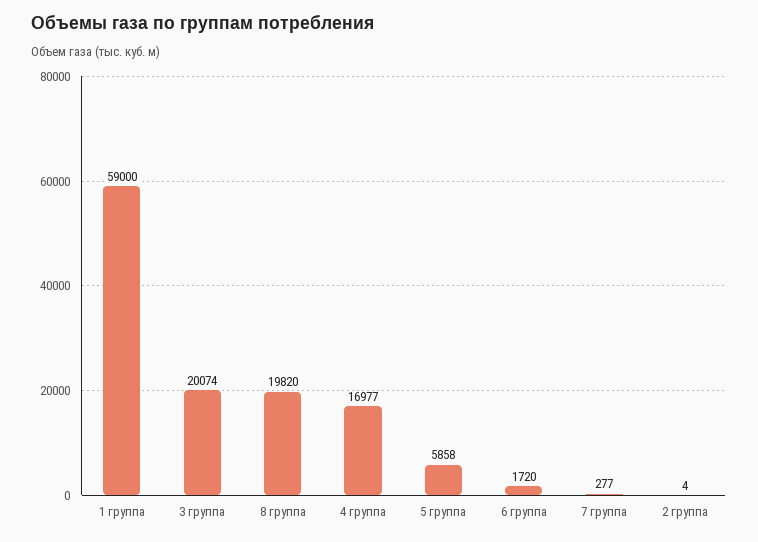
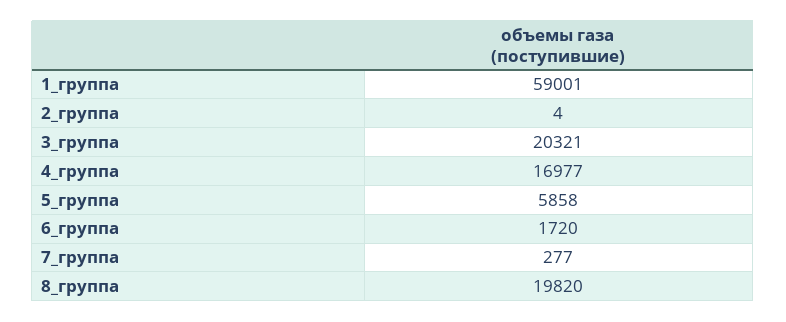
  {
-   "1 группа": 59000,
+   "1 группа": 59001,
-   "3 группа": 20074,
+   "3 группа": 20321,
    "8 группа": 19820,
    "4 группа": 16977,
    "5 группа": 5858,
    "6 группа": 1720,
    "7 группа": 277,
    "2 группа": 4
  }

